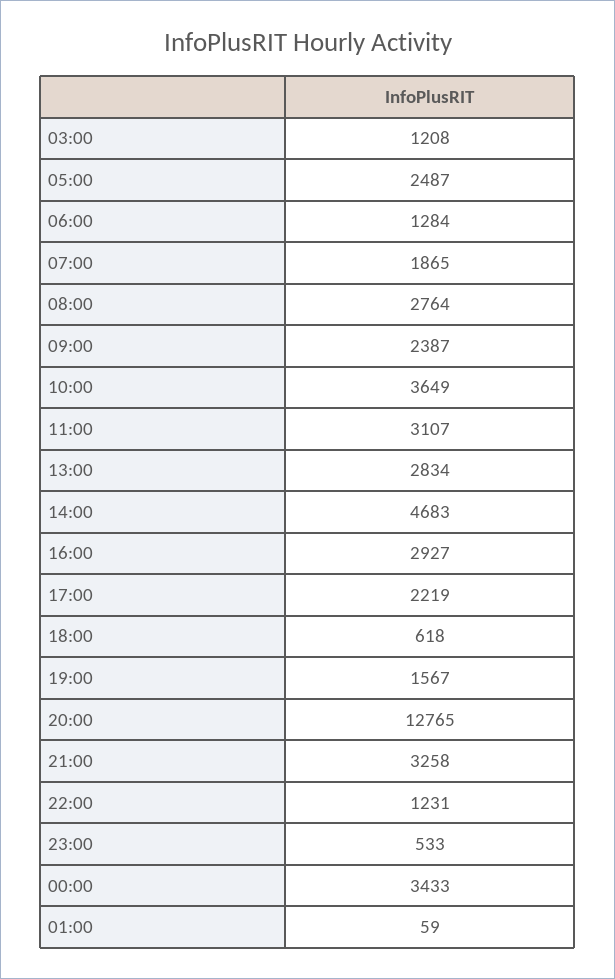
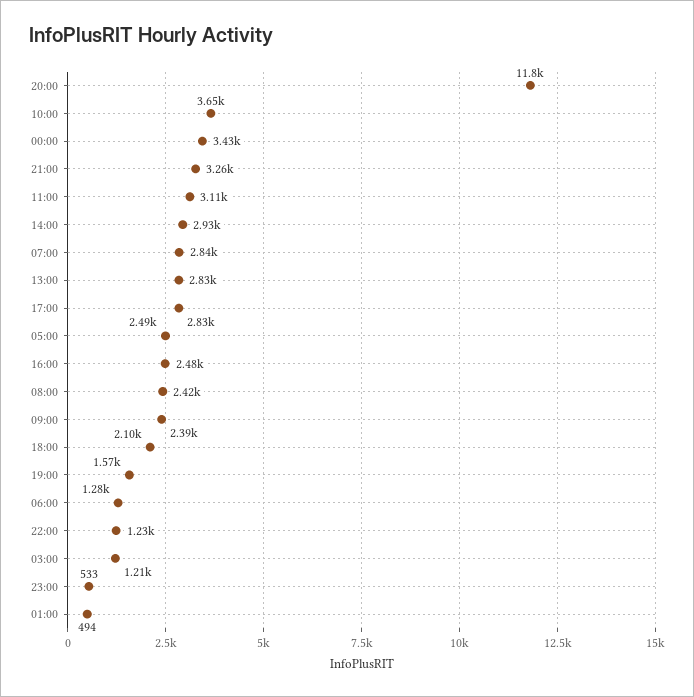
  {
    "03:00": 1208,
    "05:00": 2487,
    "06:00": 1284,
-   "07:00": 1865,
+   "07:00": 2840,
-   "08:00": 2764,
+   "08:00": 2420,
    "09:00": 2387,
    "10:00": 3649,
    "11:00": 3107,
    "13:00": 2834,
-   "14:00": 4683,
+   "14:00": 2930,
-   "16:00": 2927,
+   "16:00": 2480,
-   "17:00": 2219,
+   "17:00": 2830,
-   "18:00": 618,
+   "18:00": 2100,
    "19:00": 1567,
-   "20:00": 12765,
+   "20:00": 11800,
    "21:00": 3258,
    "22:00": 1231,
    "23:00": 533,
    "00:00": 3433,
-   "01:00": 59
+   "01:00": 494
  }

